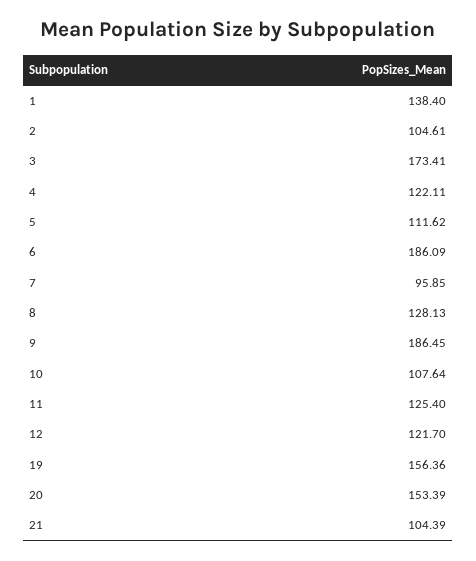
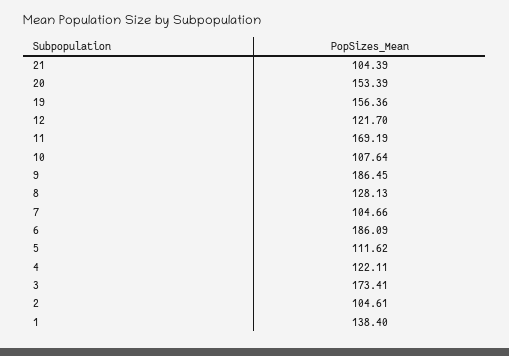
  {
    "1": 138.4,
    "2": 104.61,
    "3": 173.41,
    "4": 122.11,
    "5": 111.62,
    "6": 186.09,
-   "7": 95.85,
+   "7": 104.66,
    "8": 128.13,
    "9": 186.45,
    "10": 107.64,
-   "11": 125.4,
+   "11": 169.19,
    "12": 121.7,
    "19": 156.36,
    "20": 153.39,
    "21": 104.39
  }

